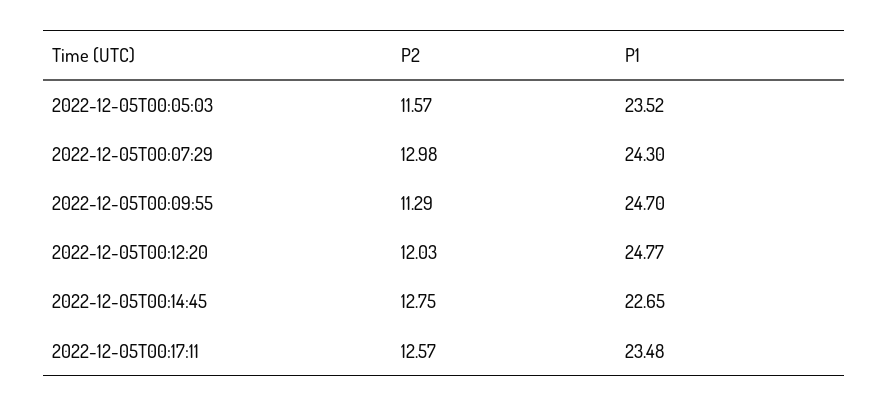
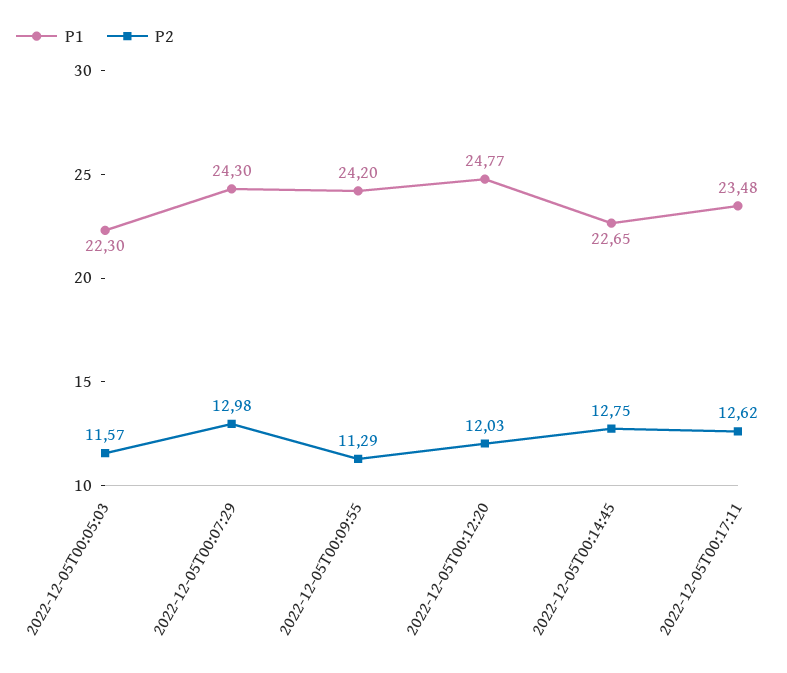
  {
    "P2": {
      "2022-12-05T00:05:03": 11.57,
      "2022-12-05T00:07:29": 12.98,
      "2022-12-05T00:09:55": 11.29,
      "2022-12-05T00:12:20": 12.03,
      "2022-12-05T00:14:45": 12.75,
-     "2022-12-05T00:17:11": 12.57
+     "2022-12-05T00:17:11": 12.62
    },
    "P1": {
-     "2022-12-05T00:05:03": 23.52,
+     "2022-12-05T00:05:03": 22.3,
      "2022-12-05T00:07:29": 24.3,
-     "2022-12-05T00:09:55": 24.7,
+     "2022-12-05T00:09:55": 24.2,
      "2022-12-05T00:12:20": 24.77,
      "2022-12-05T00:14:45": 22.65,
      "2022-12-05T00:17:11": 23.48
    }
  }

